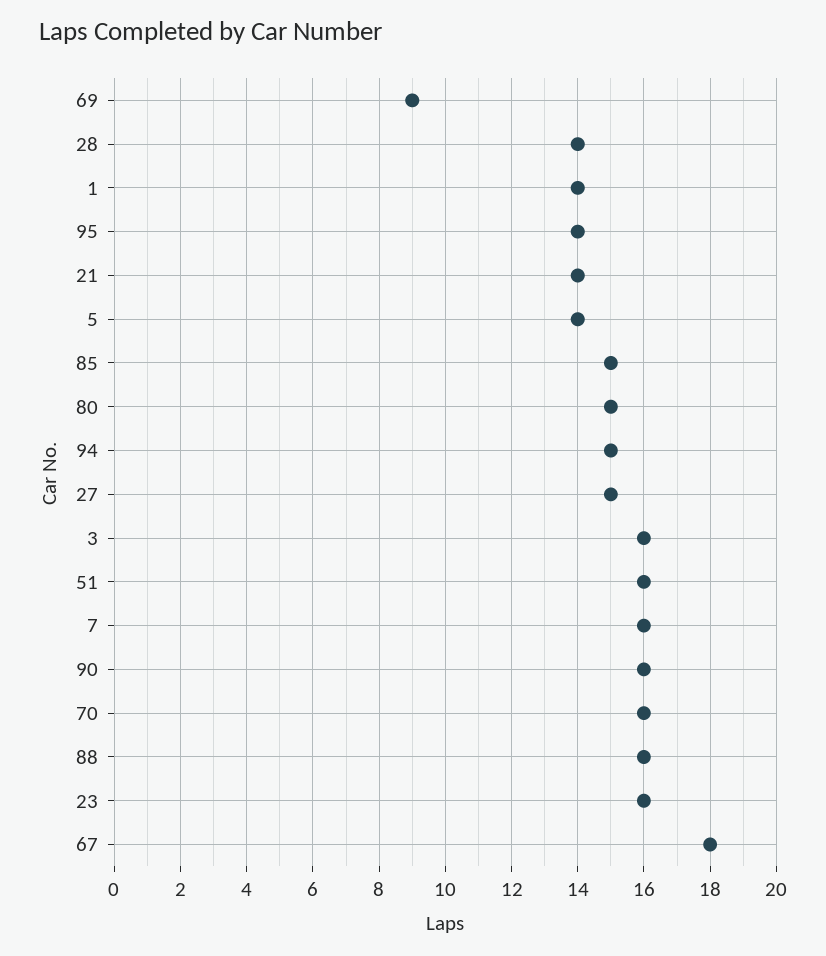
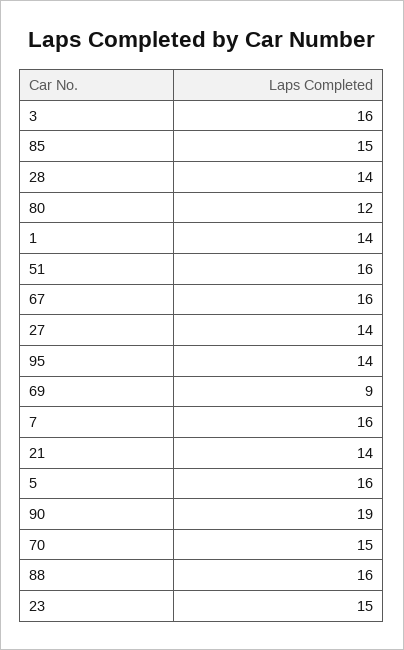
  {
    "69": 9,
    "28": 14,
    "1": 14,
    "95": 14,
    "21": 14,
-   "5": 14,
+   "5": 16,
    "85": 15,
-   "80": 15,
+   "80": 12,
-   "94": 15,
-   "27": 15,
+   "27": 14,
    "3": 16,
    "51": 16,
    "7": 16,
-   "90": 16,
+   "90": 19,
-   "70": 16,
+   "70": 15,
    "88": 16,
-   "23": 16,
+   "23": 15,
-   "67": 18
+   "67": 16
  }

